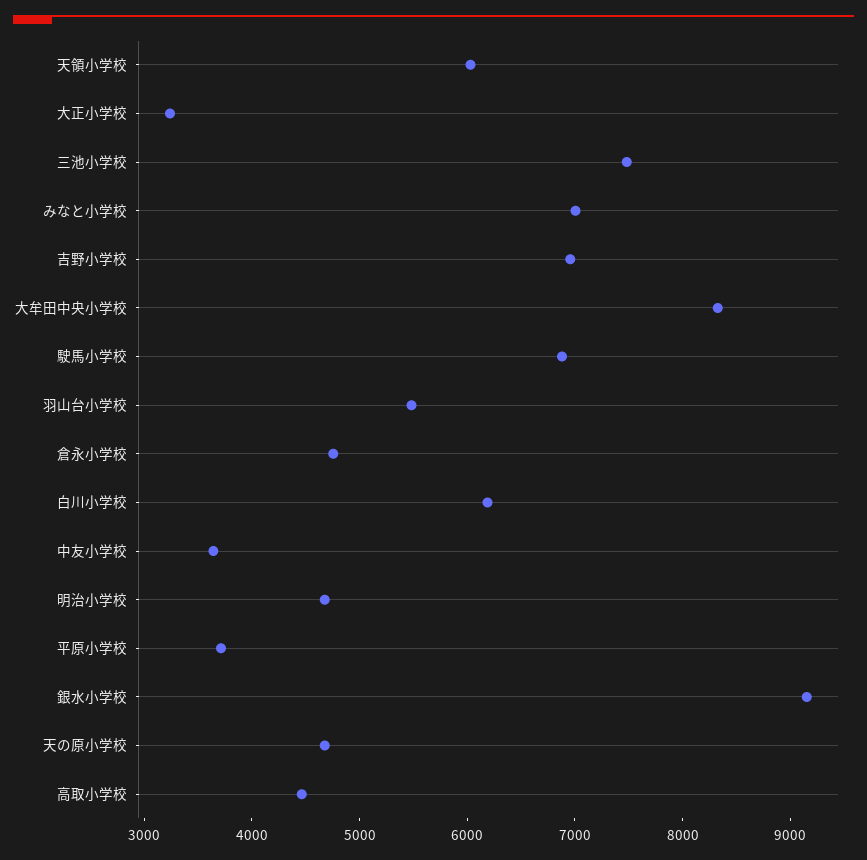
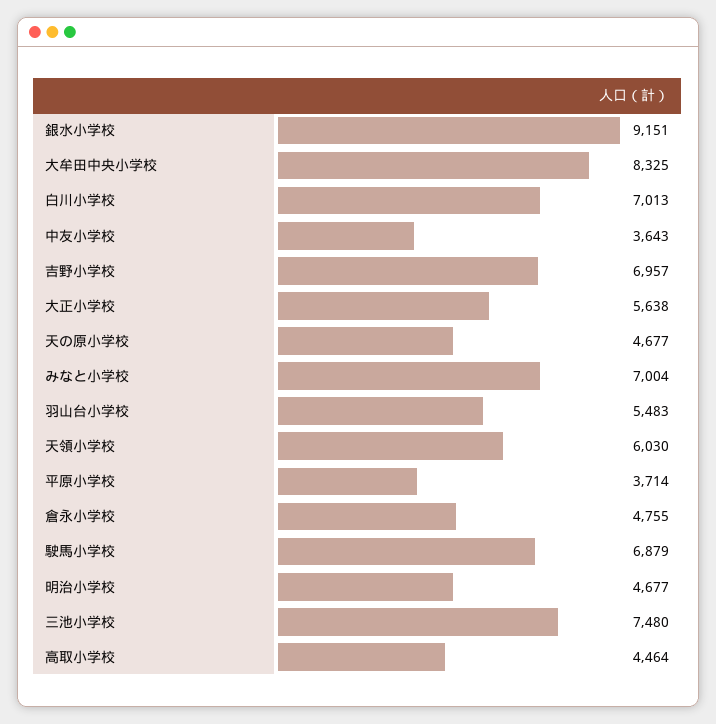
  {
    "天領小学校": 6030,
-   "大正小学校": 3200,
+   "大正小学校": 5638,
    "三池小学校": 7480,
    "みなと小学校": 7004,
    "吉野小学校": 6957,
    "大牟田中央小学校": 8325,
    "駛馬小学校": 6879,
    "羽山台小学校": 5483,
    "倉永小学校": 4755,
-   "白川小学校": 6200,
+   "白川小学校": 7013,
    "中友小学校": 3643,
    "明治小学校": 4677,
    "平原小学校": 3714,
    "銀水小学校": 9151,
    "天の原小学校": 4677,
    "高取小学校": 4464
  }

